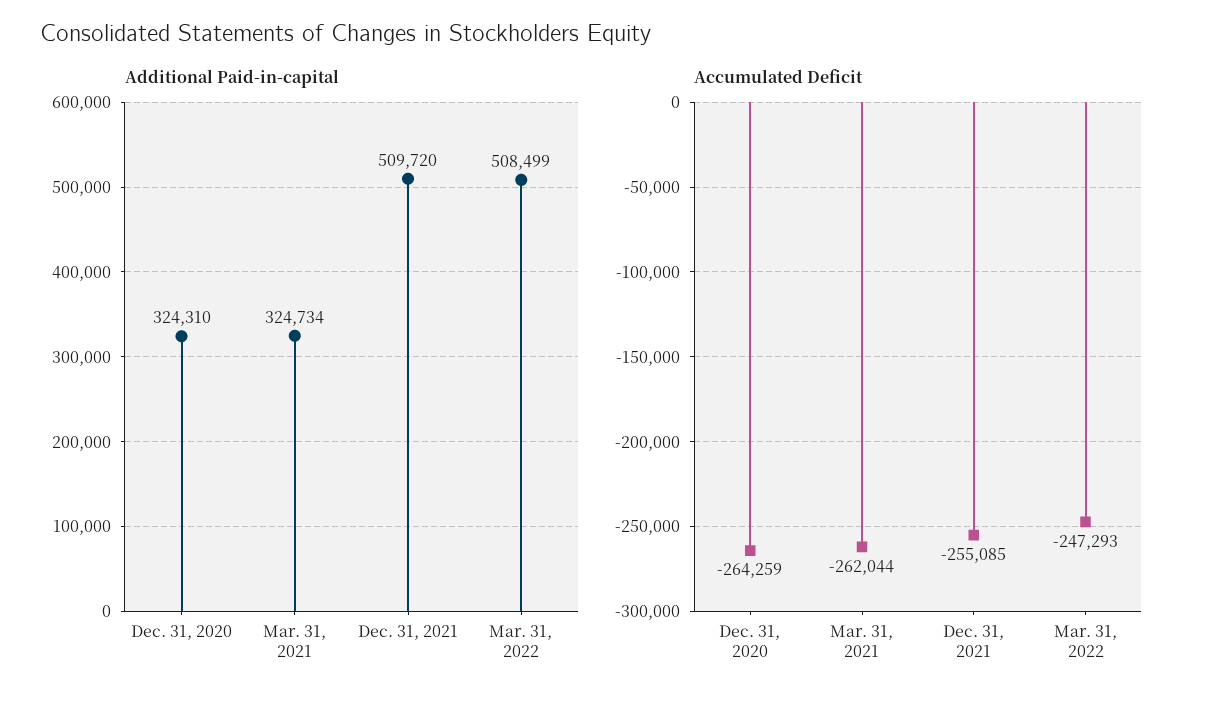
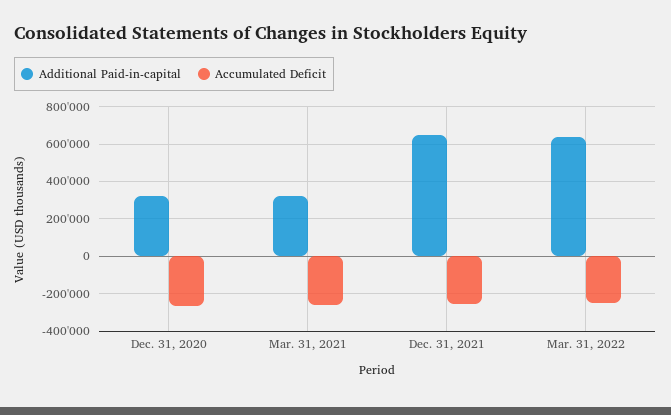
  {
    "Additional Paid-in-capital": {
      "Dec. 31, 2020": 324310,
      "Mar. 31, 2021": 324734,
-     "Dec. 31, 2021": 509720,
+     "Dec. 31, 2021": 650000,
-     "Mar. 31, 2022": 508499
+     "Mar. 31, 2022": 650000
    },
    "Accumulated Deficit": {
      "Dec. 31, 2020": -264259,
      "Mar. 31, 2021": -262044,
      "Dec. 31, 2021": -255085,
      "Mar. 31, 2022": -247293
    }
  }

